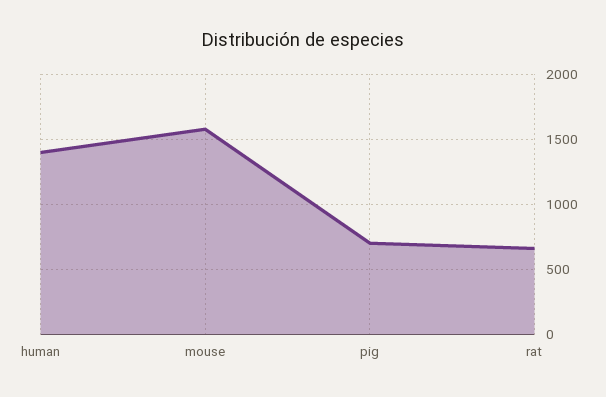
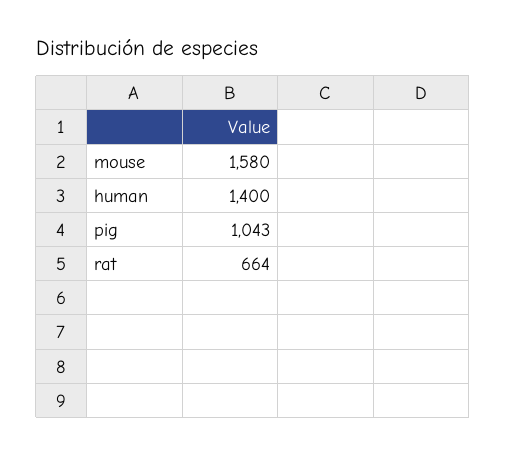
  {
    "human": 1400,
    "mouse": 1580,
-   "pig": 700,
+   "pig": 1043,
    "rat": 664
  }

